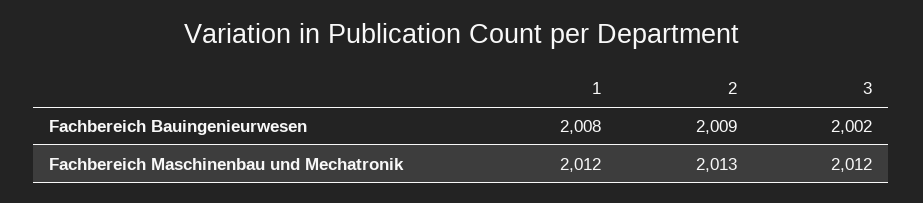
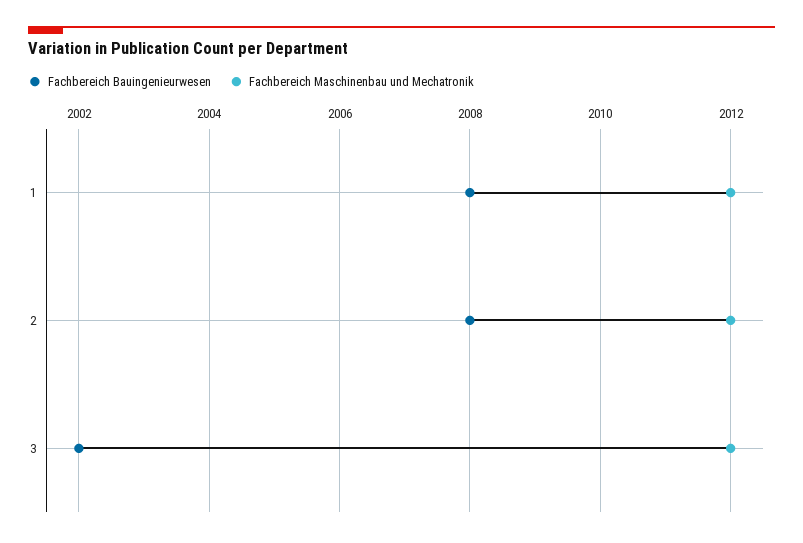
  {
    "Fachbereich Bauingenieurwesen": {
      "1": 2008,
-     "2": 2009,
+     "2": 2008,
      "3": 2002
    },
    "Fachbereich Maschinenbau und Mechatronik": {
      "1": 2012,
-     "2": 2013,
+     "2": 2012,
      "3": 2012
    }
  }

